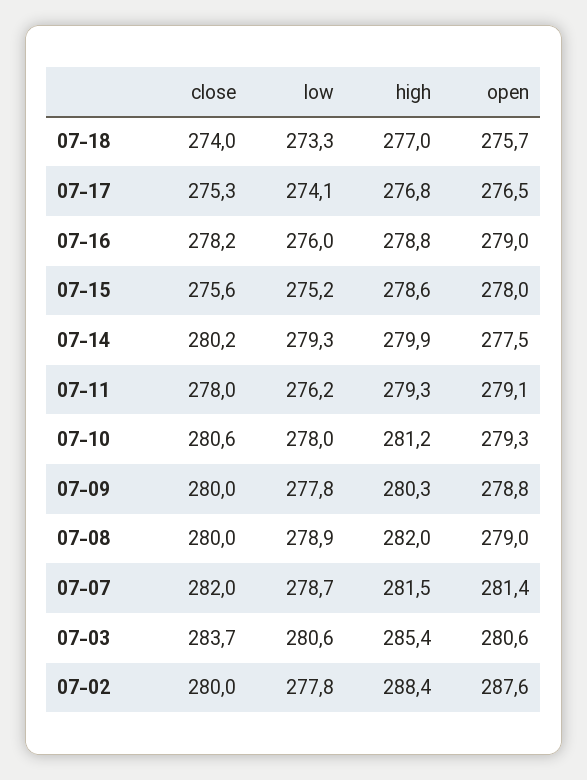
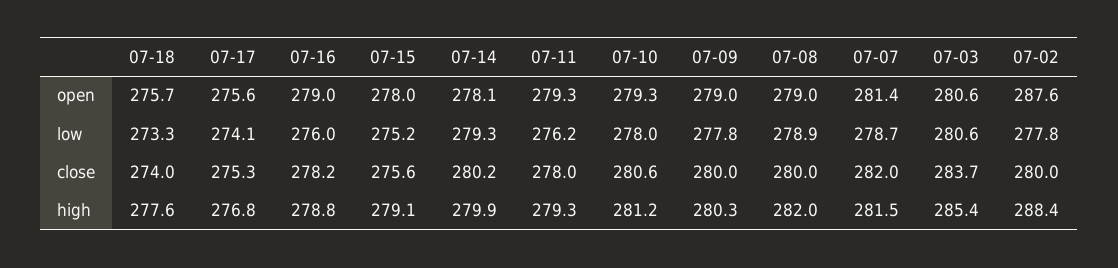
  {
    "close": {
      "07-18": 274,
      "07-17": 275.3,
      "07-16": 278.2,
      "07-15": 275.6,
      "07-14": 280.2,
      "07-11": 278,
      "07-10": 280.6,
      "07-09": 280,
      "07-08": 280,
      "07-07": 282,
      "07-03": 283.7,
      "07-02": 280
    },
    "low": {
      "07-18": 273.3,
      "07-17": 274.1,
      "07-16": 276,
      "07-15": 275.2,
      "07-14": 279.3,
      "07-11": 276.2,
      "07-10": 278,
      "07-09": 277.8,
      "07-08": 278.9,
      "07-07": 278.7,
      "07-03": 280.6,
      "07-02": 277.8
    },
    "high": {
-     "07-18": 277,
+     "07-18": 277.6,
      "07-17": 276.8,
      "07-16": 278.8,
-     "07-15": 278.6,
+     "07-15": 279.1,
      "07-14": 279.9,
      "07-11": 279.3,
      "07-10": 281.2,
      "07-09": 280.3,
      "07-08": 282,
      "07-07": 281.5,
      "07-03": 285.4,
      "07-02": 288.4
    },
    "open": {
      "07-18": 275.7,
-     "07-17": 276.5,
+     "07-17": 275.6,
      "07-16": 279,
      "07-15": 278,
-     "07-14": 277.5,
+     "07-14": 278.1,
-     "07-11": 279.1,
+     "07-11": 279.3,
      "07-10": 279.3,
-     "07-09": 278.8,
+     "07-09": 279,
      "07-08": 279,
      "07-07": 281.4,
      "07-03": 280.6,
      "07-02": 287.6
    }
  }

